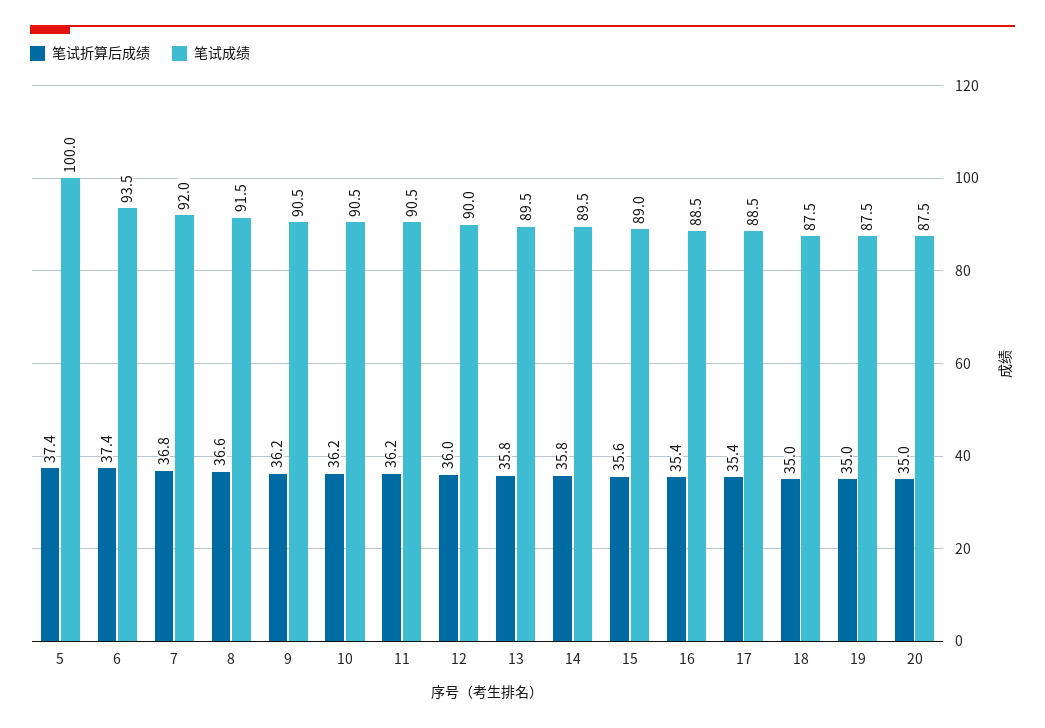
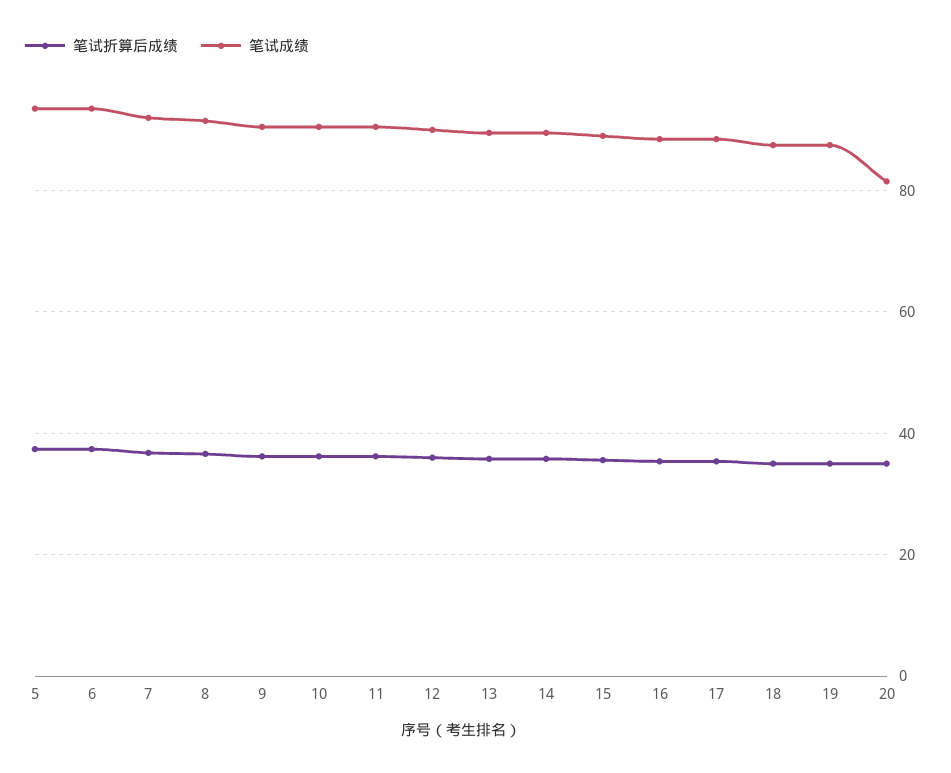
  {
    "笔试折算后成绩": {
      "5": 37.4,
      "6": 37.4,
      "7": 36.8,
      "8": 36.6,
      "9": 36.2,
      "10": 36.2,
      "11": 36.2,
      "12": 36,
      "13": 35.8,
      "14": 35.8,
      "15": 35.6,
      "16": 35.4,
      "17": 35.4,
      "18": 35,
      "19": 35,
      "20": 35
    },
    "笔试成绩": {
-     "5": 100,
+     "5": 94,
      "6": 93.5,
      "7": 92,
      "8": 91.5,
      "9": 90.5,
      "10": 90.5,
      "11": 90.5,
      "12": 90,
      "13": 89.5,
      "14": 89.5,
      "15": 89,
      "16": 88.5,
      "17": 88.5,
      "18": 87.5,
      "19": 87.5,
-     "20": 87.5
+     "20": 82
    }
  }

